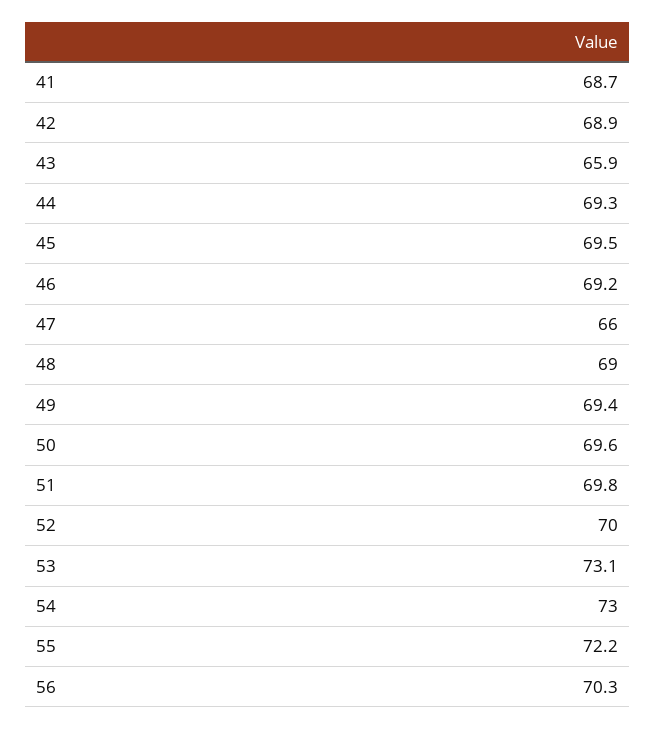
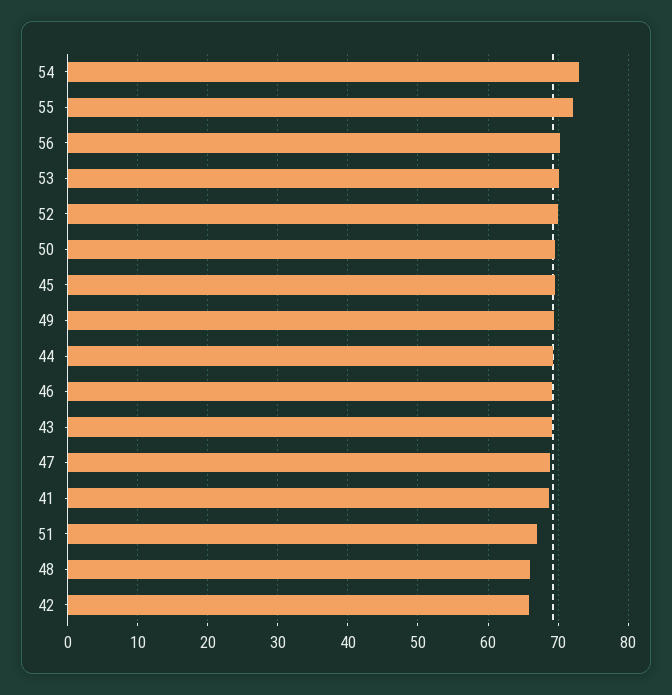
  {
    "41": 68.7,
-   "42": 68.9,
+   "42": 66,
-   "43": 65.9,
+   "43": 69,
    "44": 69.3,
    "45": 69.5,
    "46": 69.2,
-   "47": 66,
+   "47": 69,
-   "48": 69,
+   "48": 66,
    "49": 69.4,
    "50": 69.6,
-   "51": 69.8,
+   "51": 67,
    "52": 70,
-   "53": 73.1,
+   "53": 70,
    "54": 73,
    "55": 72.2,
    "56": 70.3
  }

